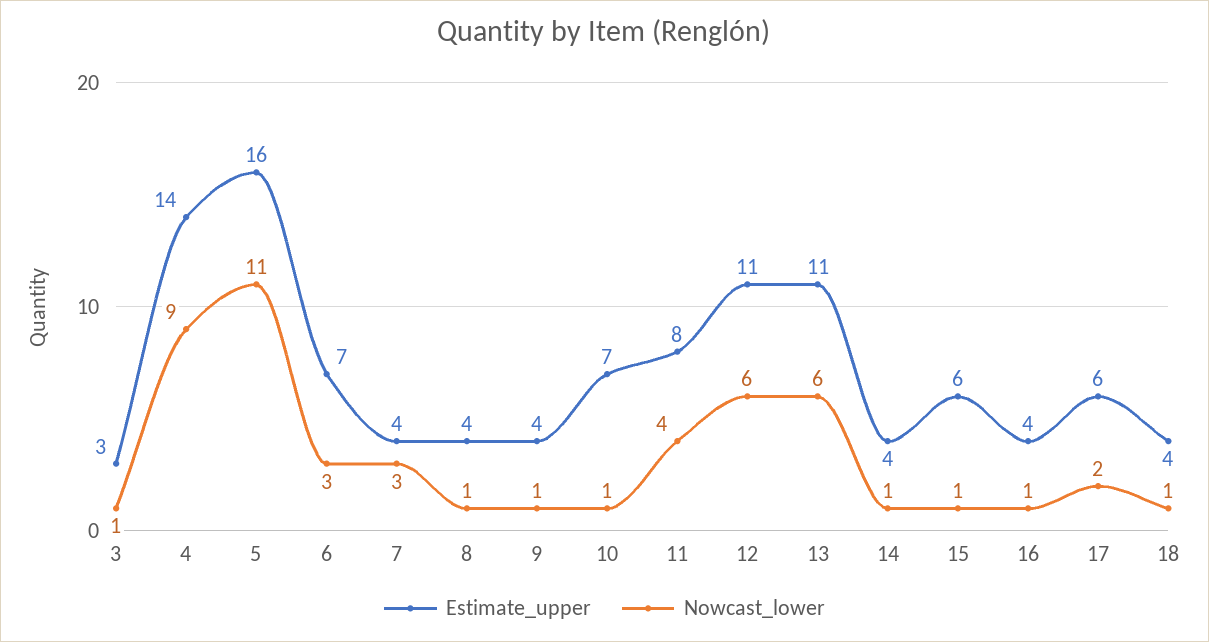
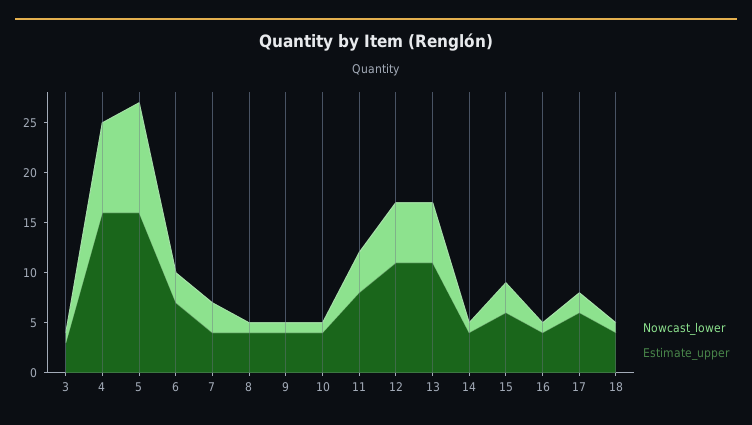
  {
    "Estimate_upper": {
      "3": 3,
-     "4": 14,
+     "4": 16,
      "5": 16,
      "6": 7,
      "7": 4,
      "8": 4,
      "9": 4,
-     "10": 7,
+     "10": 4,
      "11": 8,
      "12": 11,
      "13": 11,
      "14": 4,
      "15": 6,
      "16": 4,
      "17": 6,
      "18": 4
    },
    "Nowcast_lower": {
      "3": 1,
      "4": 9,
      "5": 11,
      "6": 3,
      "7": 3,
      "8": 1,
      "9": 1,
      "10": 1,
      "11": 4,
      "12": 6,
      "13": 6,
      "14": 1,
-     "15": 1,
+     "15": 3,
      "16": 1,
      "17": 2,
      "18": 1
    }
  }

